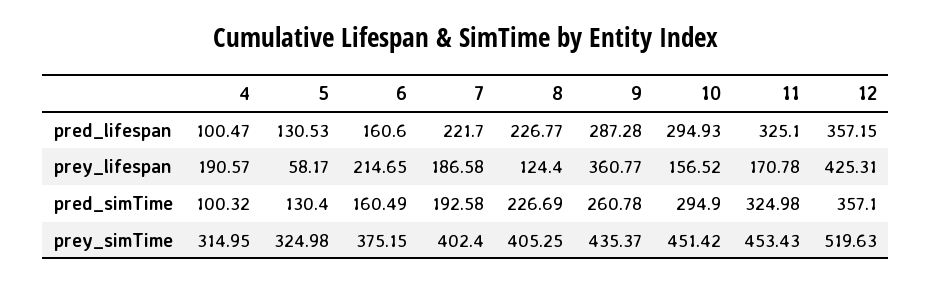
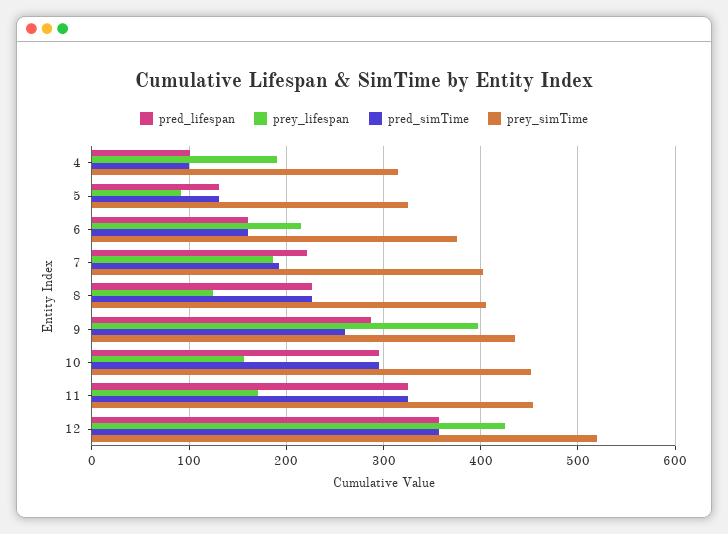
  {
    "pred_lifespan": {
      "4": 100.47,
      "5": 130.53,
      "6": 160.6,
      "7": 221.7,
      "8": 226.77,
      "9": 287.28,
      "10": 294.93,
      "11": 325.1,
      "12": 357.15
    },
    "prey_lifespan": {
      "4": 190.57,
-     "5": 58.17,
+     "5": 90,
      "6": 214.65,
      "7": 186.58,
      "8": 124.4,
-     "9": 360.77,
+     "9": 400,
      "10": 156.52,
      "11": 170.78,
      "12": 425.31
    },
    "pred_simTime": {
      "4": 100.32,
      "5": 130.4,
      "6": 160.49,
      "7": 192.58,
      "8": 226.69,
      "9": 260.78,
      "10": 294.9,
      "11": 324.98,
      "12": 357.1
    },
    "prey_simTime": {
      "4": 314.95,
      "5": 324.98,
      "6": 375.15,
      "7": 402.4,
      "8": 405.25,
      "9": 435.37,
      "10": 451.42,
      "11": 453.43,
      "12": 519.63
    }
  }

